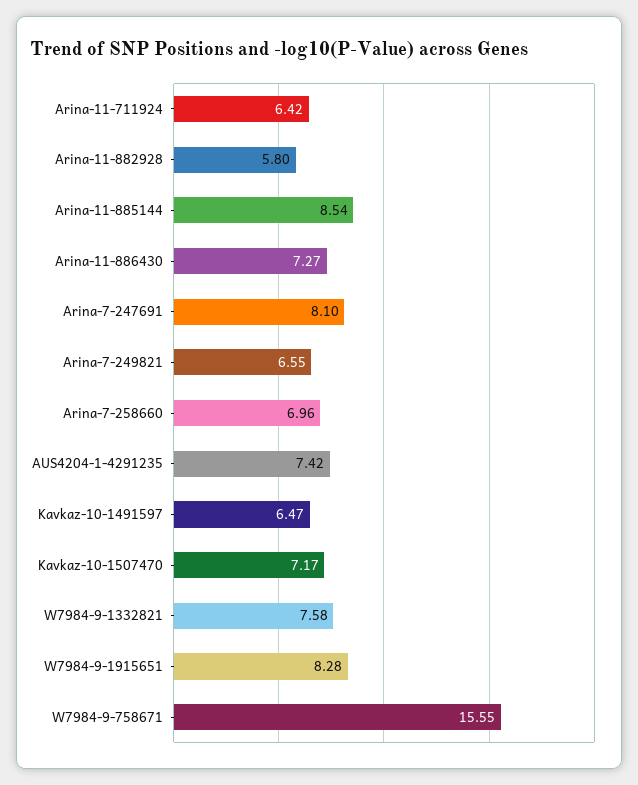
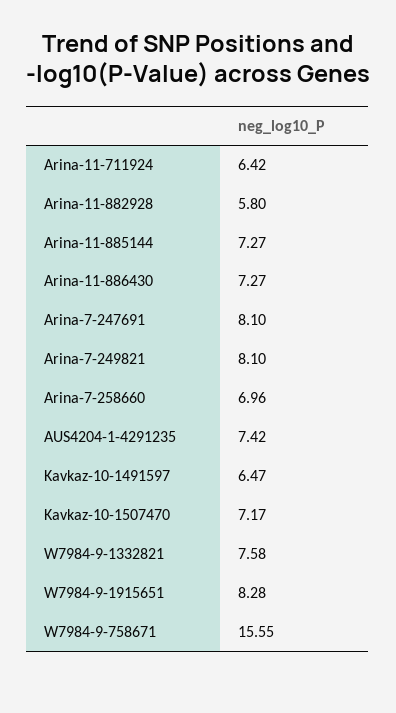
  {
    "Arina-11-711924": 6.42,
    "Arina-11-882928": 5.8,
-   "Arina-11-885144": 8.54,
+   "Arina-11-885144": 7.27,
    "Arina-11-886430": 7.27,
    "Arina-7-247691": 8.1,
-   "Arina-7-249821": 6.55,
+   "Arina-7-249821": 8.1,
    "Arina-7-258660": 6.96,
    "AUS4204-1-4291235": 7.42,
    "Kavkaz-10-1491597": 6.47,
    "Kavkaz-10-1507470": 7.17,
    "W7984-9-1332821": 7.58,
    "W7984-9-1915651": 8.28,
    "W7984-9-758671": 15.55
  }

